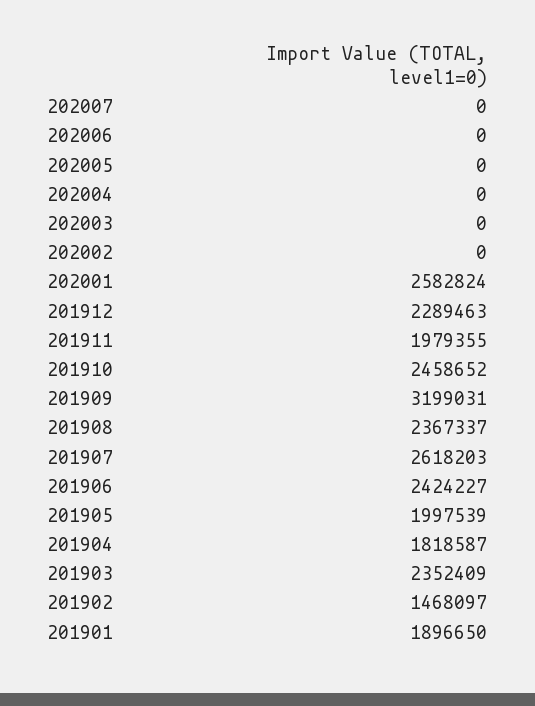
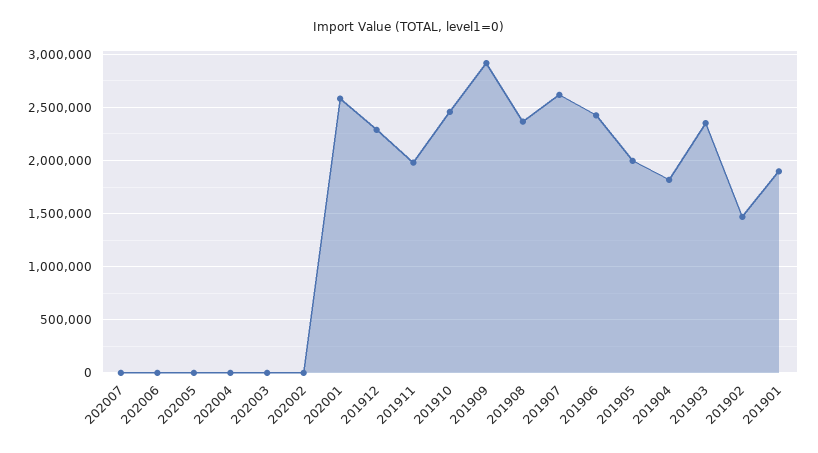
  {
    "202007": 0,
    "202006": 0,
    "202005": 0,
    "202004": 0,
    "202003": 0,
    "202002": 0,
    "202001": 2582824,
    "201912": 2289463,
    "201911": 1979355,
    "201910": 2458652,
-   "201909": 3199031,
+   "201909": 2900000,
    "201908": 2367337,
    "201907": 2618203,
    "201906": 2424227,
    "201905": 1997539,
    "201904": 1818587,
    "201903": 2352409,
    "201902": 1468097,
    "201901": 1896650
  }

